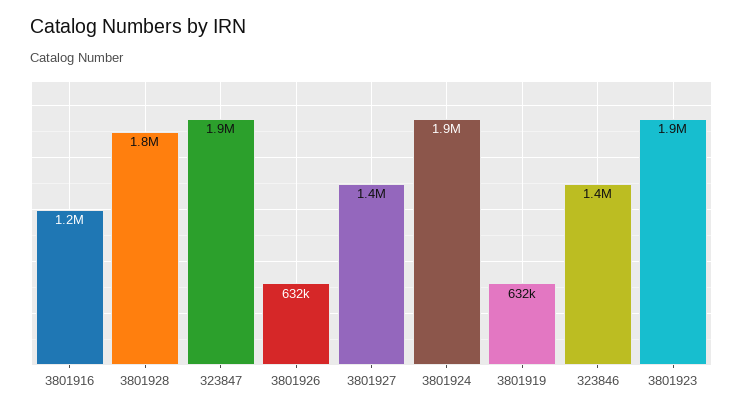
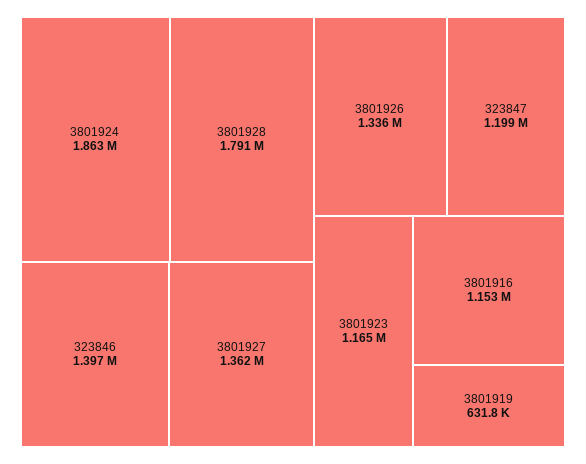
  {
    "3801916": 1153000,
    "3801928": 1791000,
-   "323847": 1900000,
+   "323847": 1199000,
-   "3801926": 632000,
+   "3801926": 1336000,
    "3801927": 1362000,
    "3801924": 1863000,
    "3801919": 631800,
    "323846": 1397000,
-   "3801923": 1900000
+   "3801923": 1165000
  }

